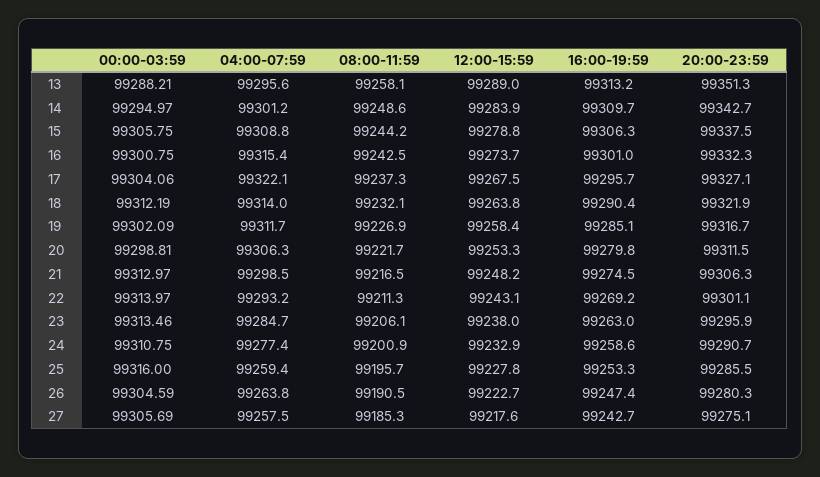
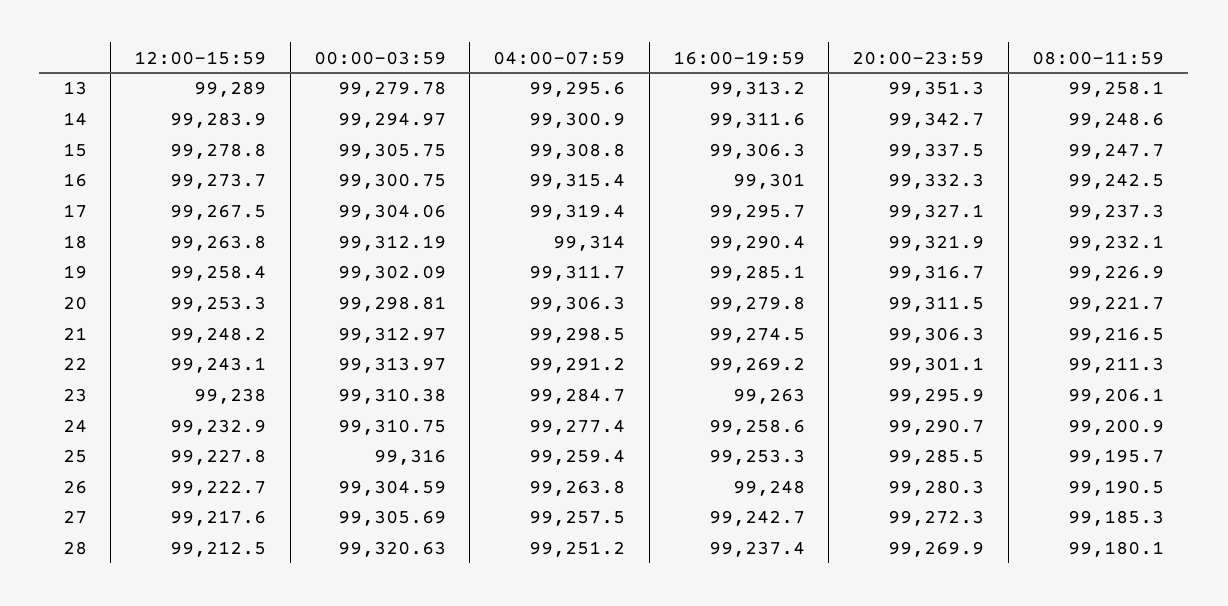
  {
    "00:00-03:59": {
-     "13": 99288.21,
+     "13": 99279.78,
      "14": 99294.97,
      "15": 99305.75,
      "16": 99300.75,
      "17": 99304.06,
      "18": 99312.19,
      "19": 99302.09,
      "20": 99298.81,
      "21": 99312.97,
      "22": 99313.97,
-     "23": 99313.46,
+     "23": 99310.38,
      "24": 99310.75,
      "25": 99316,
      "26": 99304.59,
-     "27": 99305.69
+     "27": 99305.69,
+     "28": 99320.63
    },
    "04:00-07:59": {
      "13": 99295.6,
-     "14": 99301.2,
+     "14": 99300.9,
      "15": 99308.8,
      "16": 99315.4,
-     "17": 99322.1,
+     "17": 99319.4,
      "18": 99314,
      "19": 99311.7,
      "20": 99306.3,
      "21": 99298.5,
-     "22": 99293.2,
+     "22": 99291.2,
      "23": 99284.7,
      "24": 99277.4,
      "25": 99259.4,
      "26": 99263.8,
-     "27": 99257.5
+     "27": 99257.5,
+     "28": 99251.2
    },
    "08:00-11:59": {
      "13": 99258.1,
      "14": 99248.6,
-     "15": 99244.2,
+     "15": 99247.7,
      "16": 99242.5,
      "17": 99237.3,
      "18": 99232.1,
      "19": 99226.9,
      "20": 99221.7,
      "21": 99216.5,
      "22": 99211.3,
      "23": 99206.1,
      "24": 99200.9,
      "25": 99195.7,
      "26": 99190.5,
-     "27": 99185.3
+     "27": 99185.3,
+     "28": 99180.1
    },
    "12:00-15:59": {
      "13": 99289,
      "14": 99283.9,
      "15": 99278.8,
      "16": 99273.7,
      "17": 99267.5,
      "18": 99263.8,
      "19": 99258.4,
      "20": 99253.3,
      "21": 99248.2,
      "22": 99243.1,
      "23": 99238,
      "24": 99232.9,
      "25": 99227.8,
      "26": 99222.7,
-     "27": 99217.6
+     "27": 99217.6,
+     "28": 99212.5
    },
    "16:00-19:59": {
      "13": 99313.2,
-     "14": 99309.7,
+     "14": 99311.6,
      "15": 99306.3,
      "16": 99301,
      "17": 99295.7,
      "18": 99290.4,
      "19": 99285.1,
      "20": 99279.8,
      "21": 99274.5,
      "22": 99269.2,
      "23": 99263,
      "24": 99258.6,
      "25": 99253.3,
-     "26": 99247.4,
+     "26": 99248,
-     "27": 99242.7
+     "27": 99242.7,
+     "28": 99237.4
    },
    "20:00-23:59": {
      "13": 99351.3,
      "14": 99342.7,
      "15": 99337.5,
      "16": 99332.3,
      "17": 99327.1,
      "18": 99321.9,
      "19": 99316.7,
      "20": 99311.5,
      "21": 99306.3,
      "22": 99301.1,
      "23": 99295.9,
      "24": 99290.7,
      "25": 99285.5,
      "26": 99280.3,
-     "27": 99275.1
+     "27": 99272.3,
+     "28": 99269.9
    }
  }

